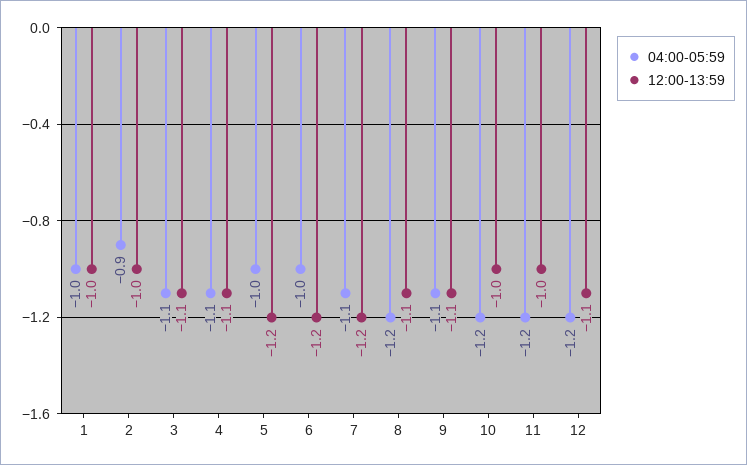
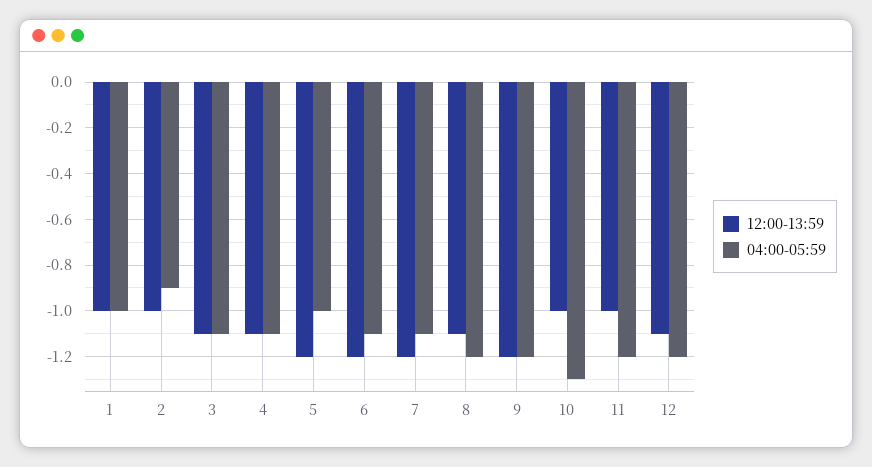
  {
    "04:00-05:59": {
      "1": -1,
      "2": -0.9,
      "3": -1.1,
      "4": -1.1,
      "5": -1,
-     "6": -1,
+     "6": -1.1,
      "7": -1.1,
      "8": -1.2,
-     "9": -1.1,
+     "9": -1.2,
-     "10": -1.2,
+     "10": -1.3,
      "11": -1.2,
      "12": -1.2
    },
    "12:00-13:59": {
      "1": -1,
      "2": -1,
      "3": -1.1,
      "4": -1.1,
      "5": -1.2,
      "6": -1.2,
      "7": -1.2,
      "8": -1.1,
-     "9": -1.1,
+     "9": -1.2,
      "10": -1,
      "11": -1,
      "12": -1.1
    }
  }

